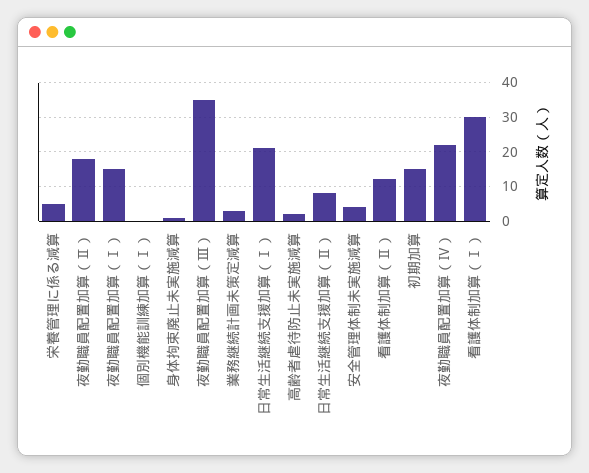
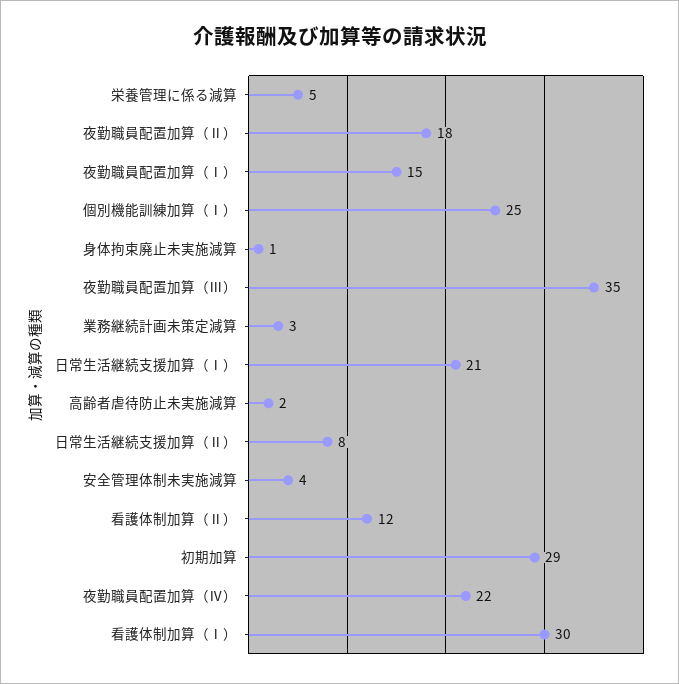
  {
    "栄養管理に係る減算": 5,
    "夜勤職員配置加算（Ⅱ）": 18,
    "夜勤職員配置加算（Ⅰ）": 15,
-   "個別機能訓練加算（Ⅰ）": 0,
+   "個別機能訓練加算（Ⅰ）": 25,
    "身体拘束廃止未実施減算": 1,
    "夜勤職員配置加算（Ⅲ）": 35,
    "業務継続計画未策定減算": 3,
    "日常生活継続支援加算（Ⅰ）": 21,
    "高齢者虐待防止未実施減算": 2,
    "日常生活継続支援加算（Ⅱ）": 8,
    "安全管理体制未実施減算": 4,
    "看護体制加算（Ⅱ）": 12,
-   "初期加算": 15,
+   "初期加算": 29,
    "夜勤職員配置加算（Ⅳ）": 22,
    "看護体制加算（Ⅰ）": 30
  }

